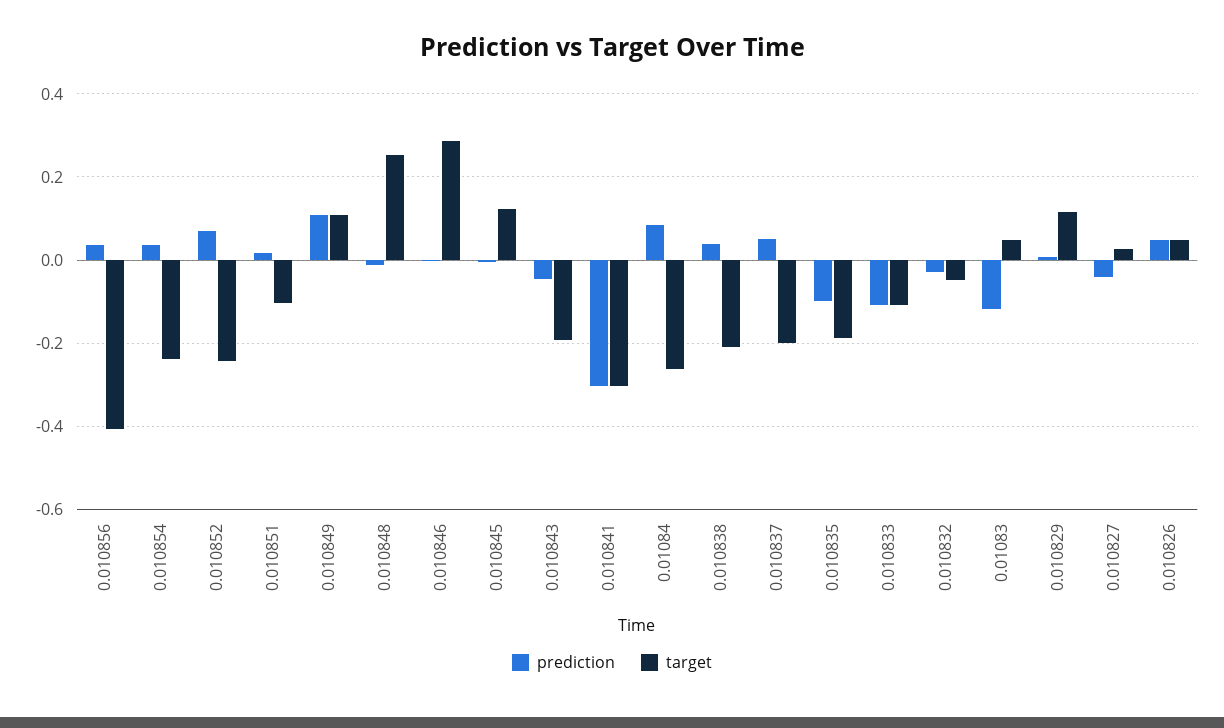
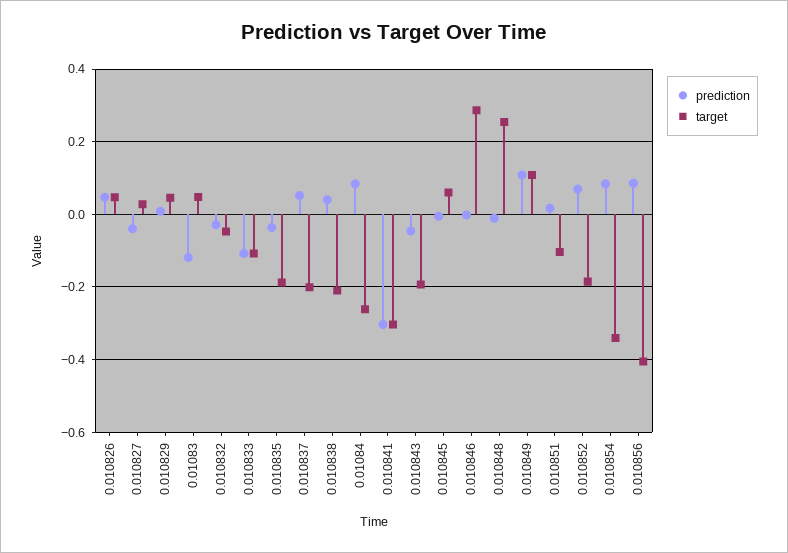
  {
    "prediction": {
-     "0.010856": 0.04,
+     "0.010856": 0.08,
-     "0.010854": 0.04,
+     "0.010854": 0.08,
      "0.010852": 0.06,
      "0.010851": 0.02,
      "0.010849": 0.1,
      "0.010848": -0.02,
      "0.010846": 0,
      "0.010845": 0,
      "0.010843": -0.04,
      "0.010841": -0.3,
      "0.01084": 0.08,
      "0.010838": 0.04,
      "0.010837": 0.06,
-     "0.010835": -0.1,
+     "0.010835": -0.04,
      "0.010833": -0.1,
      "0.010832": -0.02,
      "0.01083": -0.12,
      "0.010829": 0,
      "0.010827": -0.04,
      "0.010826": 0.04
    },
    "target": {
      "0.010856": -0.4,
-     "0.010854": -0.24,
+     "0.010854": -0.34,
-     "0.010852": -0.24,
+     "0.010852": -0.18,
      "0.010851": -0.1,
      "0.010849": 0.1,
      "0.010848": 0.26,
      "0.010846": 0.28,
-     "0.010845": 0.12,
+     "0.010845": 0.06,
      "0.010843": -0.2,
      "0.010841": -0.3,
      "0.01084": -0.26,
      "0.010838": -0.22,
      "0.010837": -0.2,
      "0.010835": -0.18,
      "0.010833": -0.1,
      "0.010832": -0.04,
      "0.01083": 0.04,
-     "0.010829": 0.12,
+     "0.010829": 0.04,
      "0.010827": 0.02,
      "0.010826": 0.04
    }
  }

